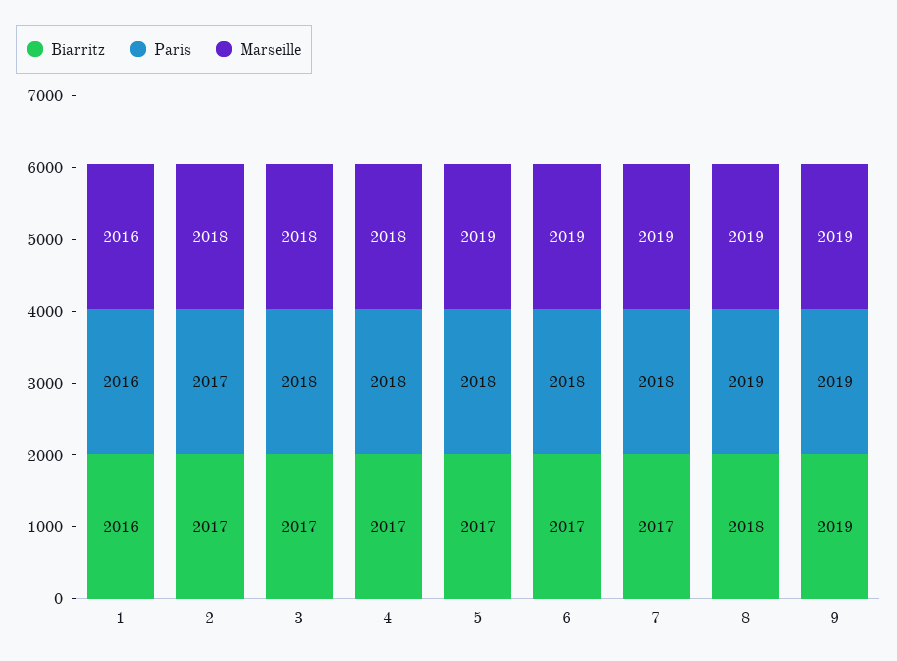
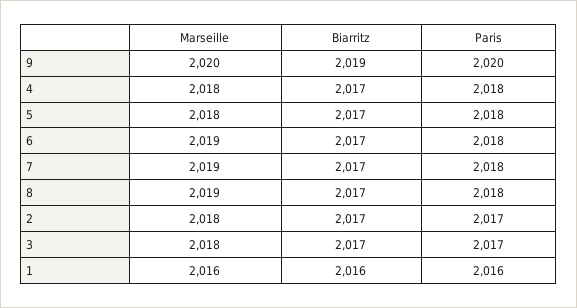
  {
    "Biarritz": {
      "1": 2016,
      "2": 2017,
      "3": 2017,
      "4": 2017,
      "5": 2017,
      "6": 2017,
      "7": 2017,
-     "8": 2018,
+     "8": 2017,
      "9": 2019
    },
    "Paris": {
      "1": 2016,
      "2": 2017,
-     "3": 2018,
+     "3": 2017,
      "4": 2018,
      "5": 2018,
      "6": 2018,
      "7": 2018,
-     "8": 2019,
+     "8": 2018,
-     "9": 2019
+     "9": 2020
    },
    "Marseille": {
      "1": 2016,
      "2": 2018,
      "3": 2018,
      "4": 2018,
-     "5": 2019,
+     "5": 2018,
      "6": 2019,
      "7": 2019,
      "8": 2019,
-     "9": 2019
+     "9": 2020
    }
  }

